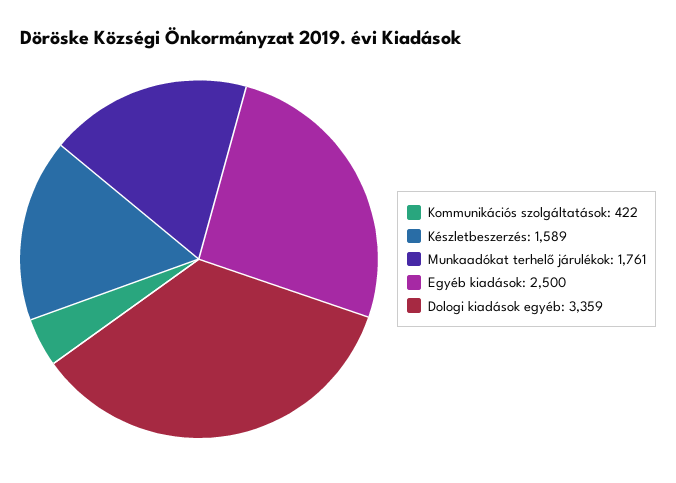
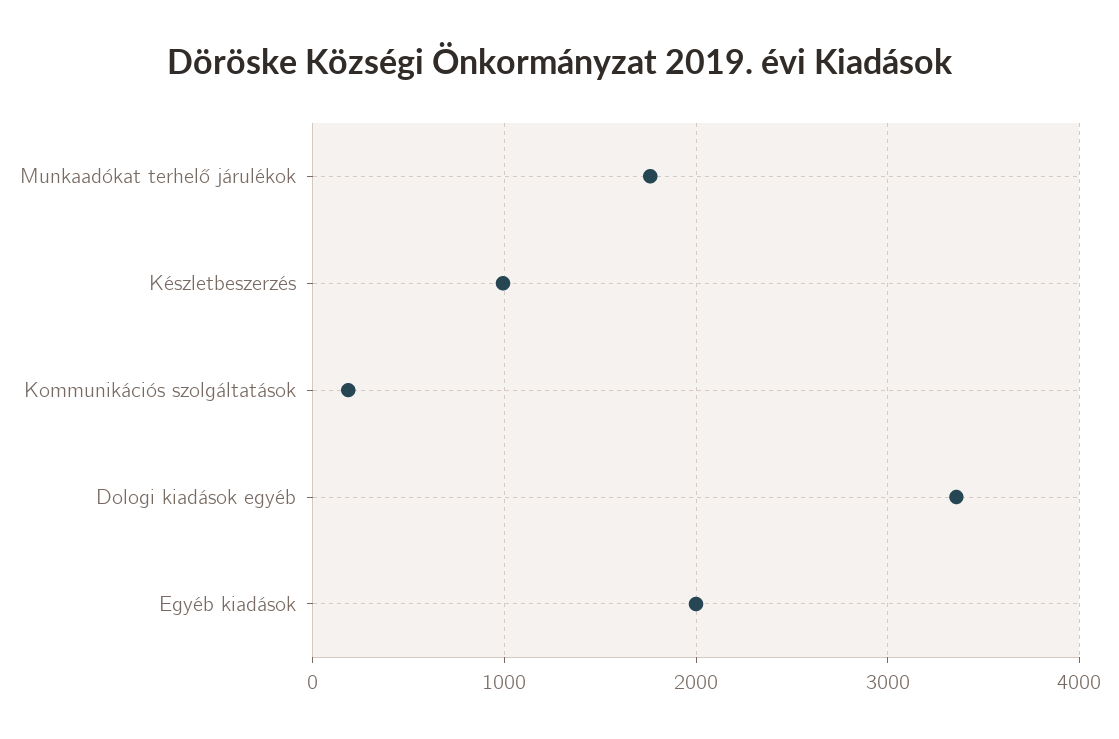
  {
-   "Kommunikációs szolgáltatások": 422,
+   "Kommunikációs szolgáltatások": 200,
-   "Készletbeszerzés": 1589,
+   "Készletbeszerzés": 1000,
    "Munkaadókat terhelő járulékok": 1761,
-   "Egyéb kiadások": 2500,
+   "Egyéb kiadások": 2000,
    "Dologi kiadások egyéb": 3359
  }

